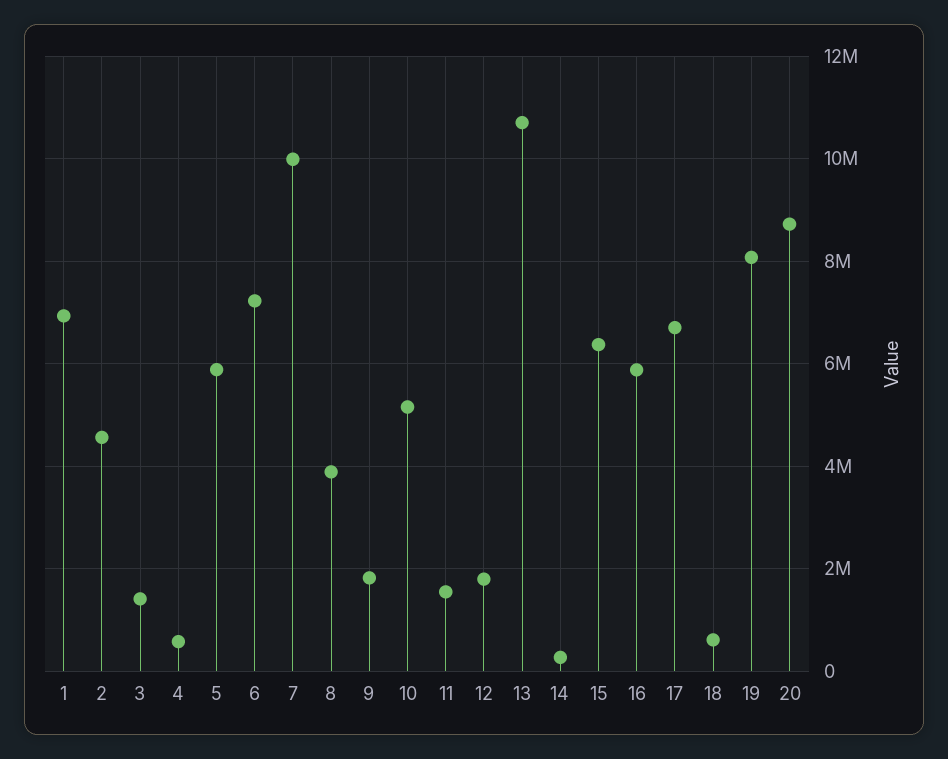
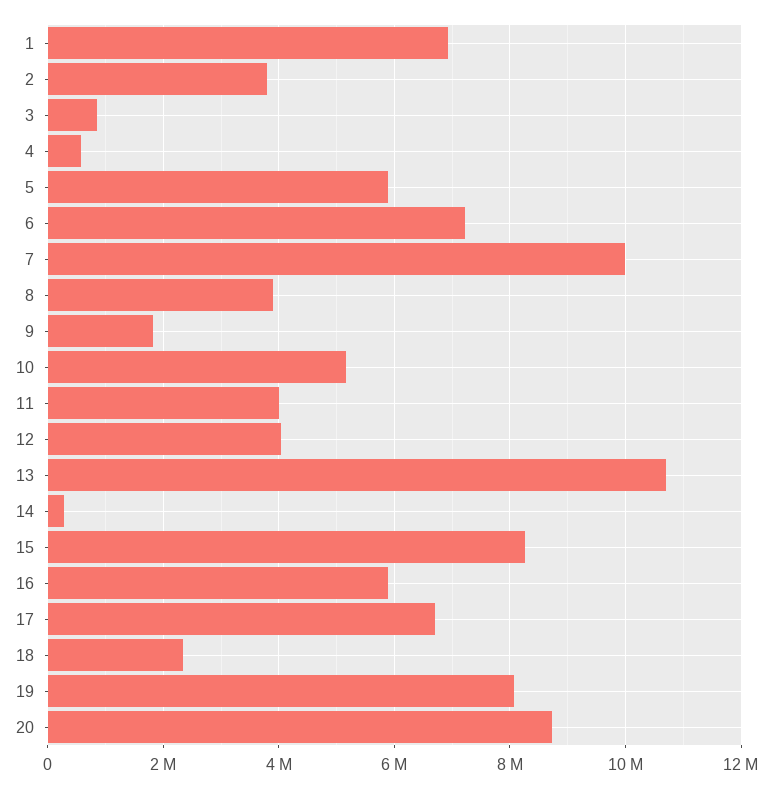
  {
    "1": 7000000,
-   "2": 4600000,
+   "2": 3800000,
-   "3": 1400000,
+   "3": 800000,
    "4": 600000,
    "5": 5800000,
    "6": 7200000,
    "7": 10000000,
    "8": 3800000,
    "9": 1800000,
    "10": 5200000,
-   "11": 1600000,
+   "11": 4000000,
-   "12": 1800000,
+   "12": 4000000,
    "13": 10800000,
    "14": 200000,
-   "15": 6400000,
+   "15": 8200000,
    "16": 5800000,
    "17": 6800000,
-   "18": 600000,
+   "18": 2400000,
    "19": 8000000,
    "20": 8800000
  }

